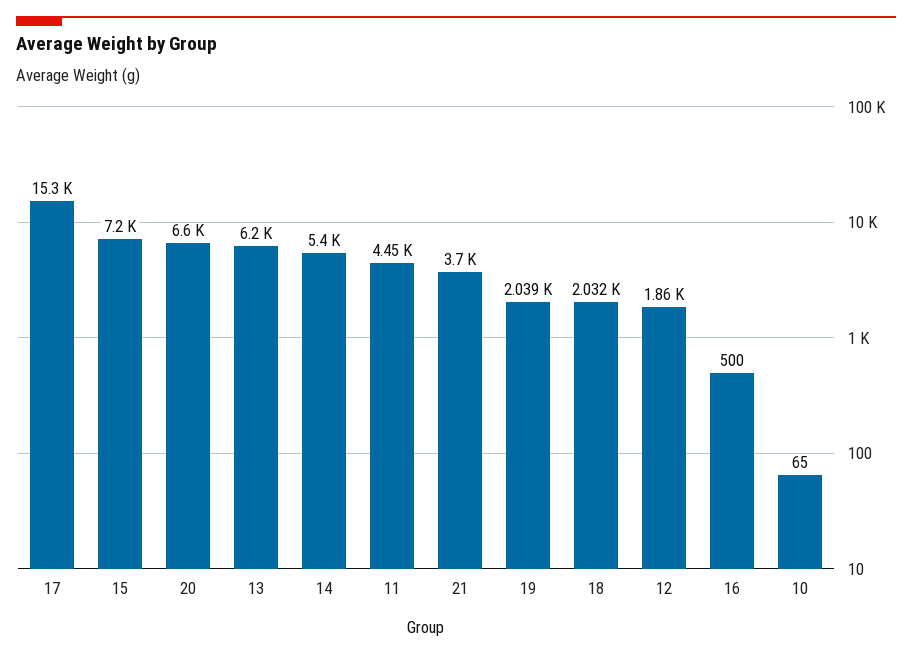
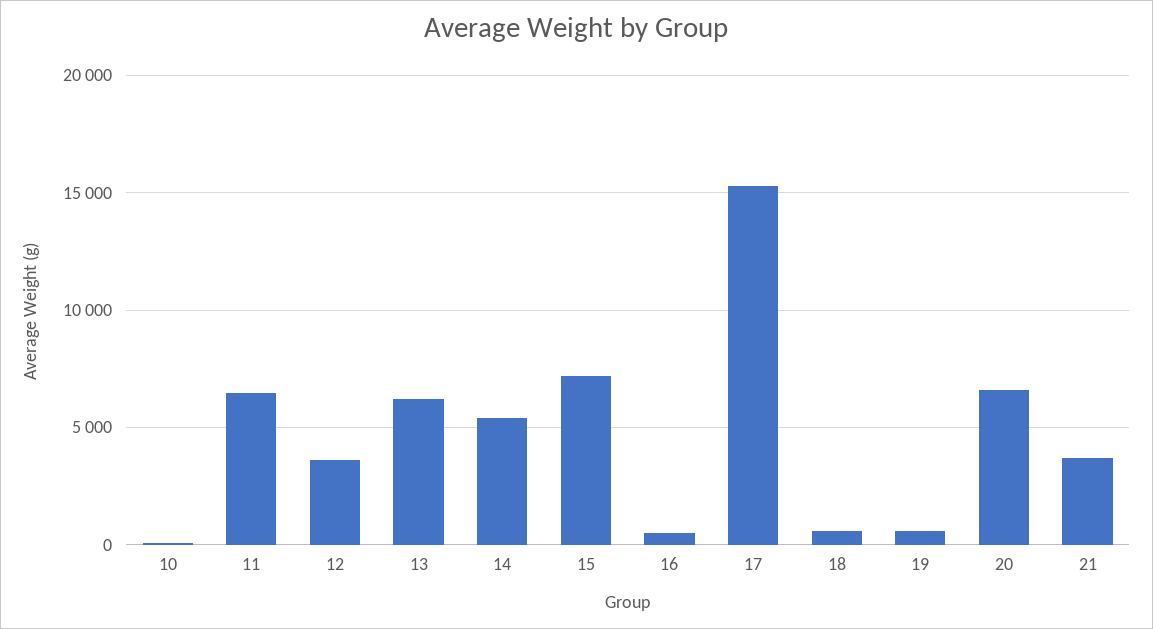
  {
    "17": 15300,
    "15": 7200,
    "20": 6600,
    "13": 6200,
    "14": 5400,
-   "11": 4450,
+   "11": 6500,
    "21": 3700,
-   "19": 2039,
+   "19": 500,
-   "18": 2032,
+   "18": 500,
-   "12": 1860,
+   "12": 3500,
    "16": 500,
    "10": 65
  }

